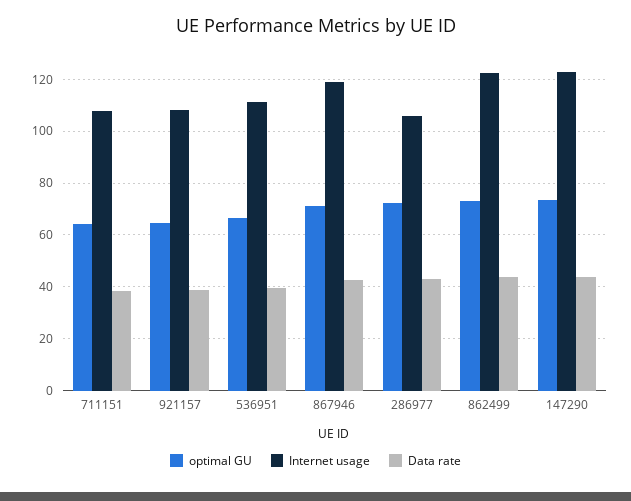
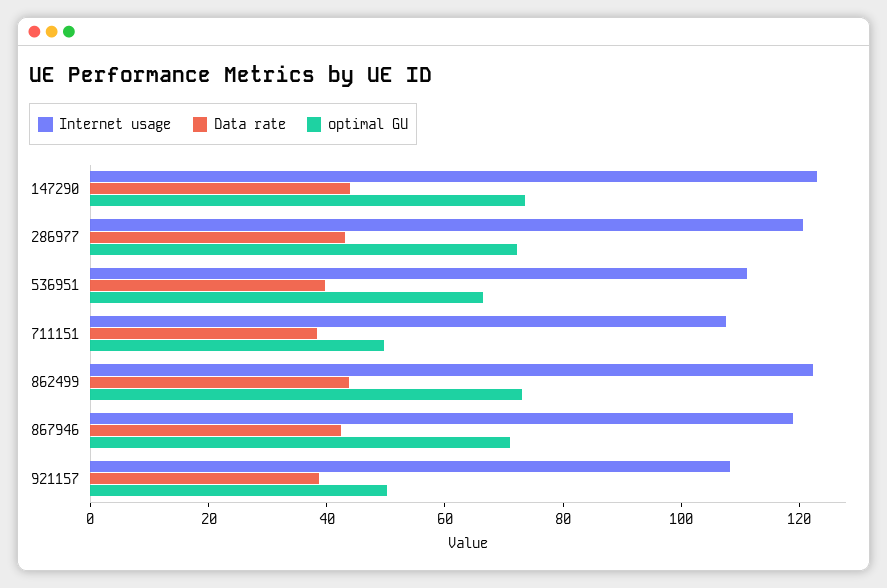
  {
    "optimal GU": {
-     "711151": 65,
+     "711151": 50,
-     "921157": 65,
+     "921157": 50,
      "536951": 67.5,
      "867946": 70,
      "286977": 72.5,
      "862499": 72.5,
      "147290": 72.5
    },
    "Internet usage": {
      "711151": 107.5,
      "921157": 107.5,
      "536951": 110,
      "867946": 120,
-     "286977": 105,
+     "286977": 120,
      "862499": 122.5,
      "147290": 122.5
    },
    "Data rate": {
      "711151": 37.5,
      "921157": 37.5,
      "536951": 40,
      "867946": 42.5,
      "286977": 42.5,
      "862499": 42.5,
      "147290": 45
    }
  }

